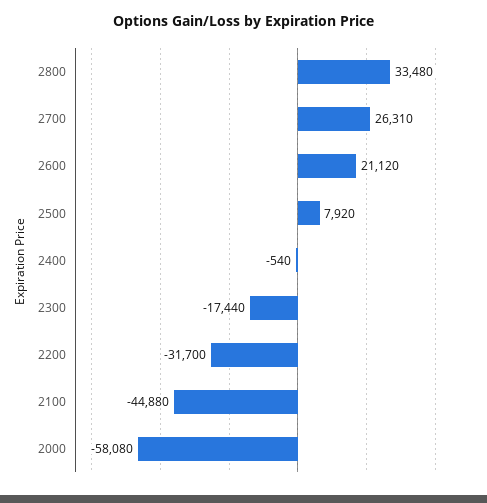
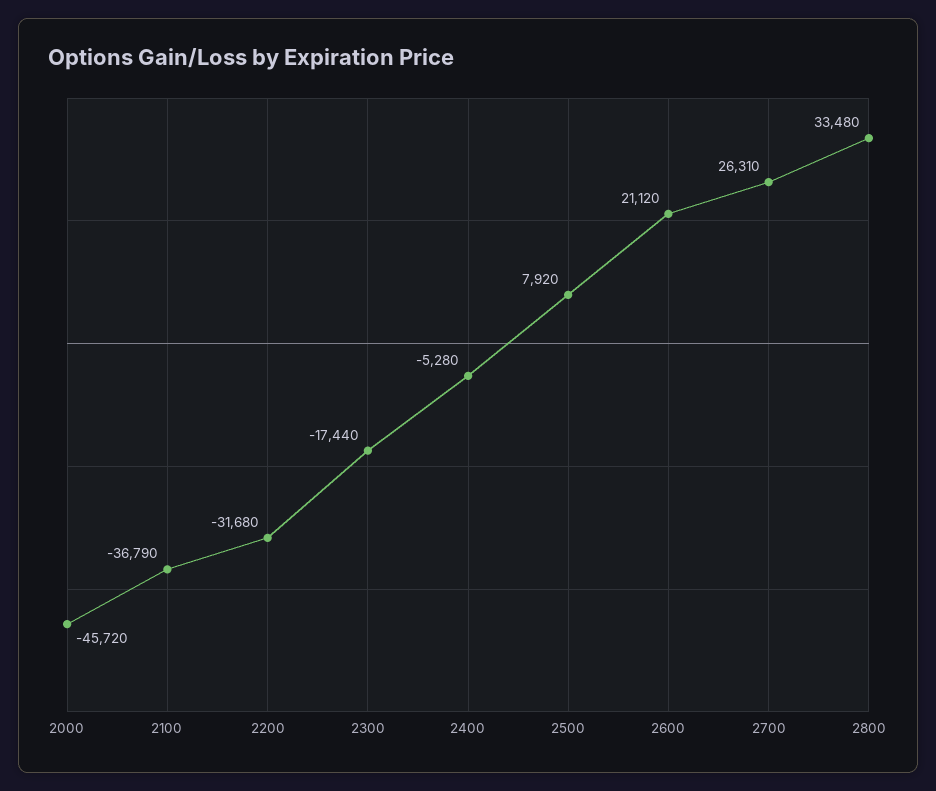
  {
    "2800": 33480,
    "2700": 26310,
    "2600": 21120,
    "2500": 7920,
-   "2400": -540,
+   "2400": -5280,
    "2300": -17440,
-   "2200": -31700,
+   "2200": -31680,
-   "2100": -44880,
+   "2100": -36790,
-   "2000": -58080
+   "2000": -45720
  }

